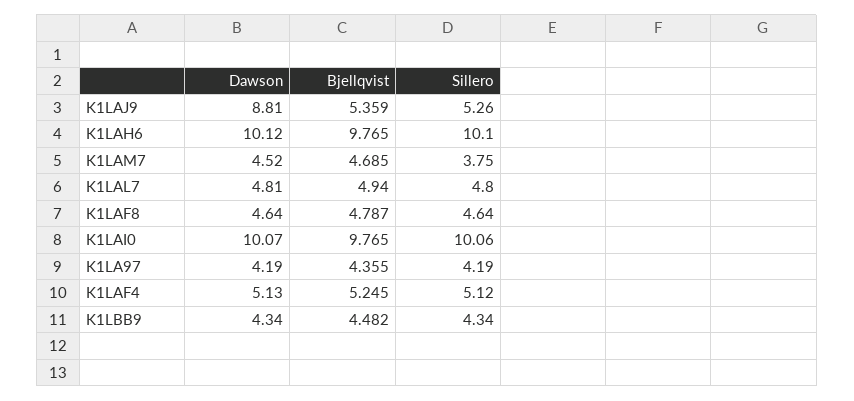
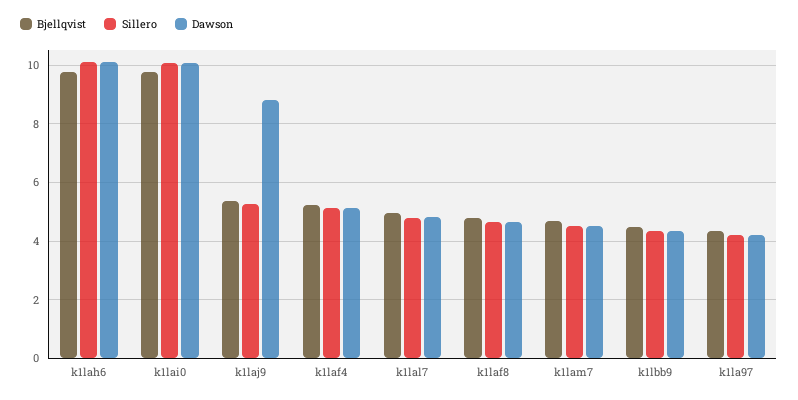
  {
    "Dawson": {
      "K1LAJ9": 8.81,
      "K1LAH6": 10.12,
      "K1LAM7": 4.52,
      "K1LAL7": 4.81,
      "K1LAF8": 4.64,
      "K1LAI0": 10.07,
      "K1LA97": 4.19,
      "K1LAF4": 5.13,
      "K1LBB9": 4.34
    },
    "Bjellqvist": {
      "K1LAJ9": 5.359,
      "K1LAH6": 9.765,
      "K1LAM7": 4.685,
      "K1LAL7": 4.94,
      "K1LAF8": 4.787,
      "K1LAI0": 9.765,
      "K1LA97": 4.355,
      "K1LAF4": 5.245,
      "K1LBB9": 4.482
    },
    "Sillero": {
      "K1LAJ9": 5.26,
      "K1LAH6": 10.1,
-     "K1LAM7": 3.75,
+     "K1LAM7": 4.5,
      "K1LAL7": 4.8,
      "K1LAF8": 4.64,
      "K1LAI0": 10.06,
      "K1LA97": 4.19,
      "K1LAF4": 5.12,
      "K1LBB9": 4.34
    }
  }

